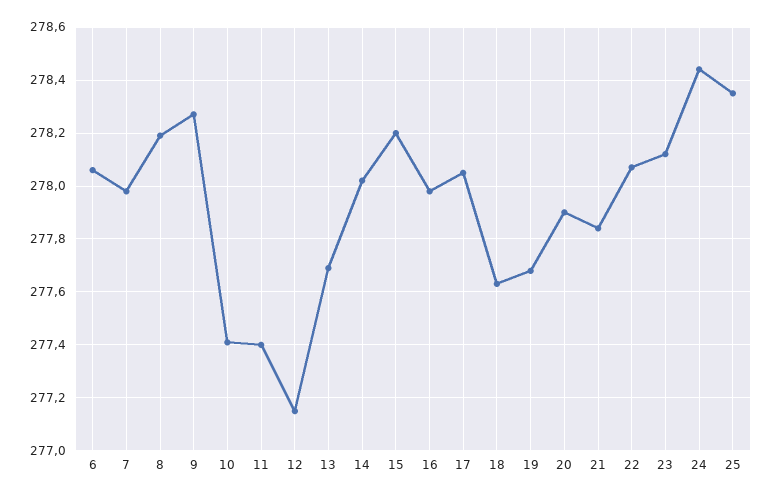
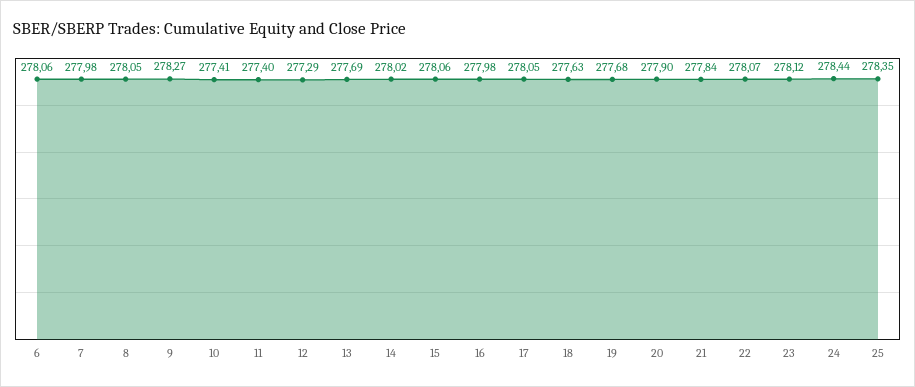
  {
    "6": 278.06,
    "7": 277.98,
-   "8": 278.2,
+   "8": 278.05,
    "9": 278.27,
    "10": 277.41,
    "11": 277.4,
-   "12": 277.15,
+   "12": 277.29,
    "13": 277.69,
    "14": 278.02,
-   "15": 278.2,
+   "15": 278.06,
    "16": 277.98,
    "17": 278.05,
    "18": 277.63,
    "19": 277.68,
    "20": 277.9,
    "21": 277.84,
    "22": 278.07,
    "23": 278.12,
    "24": 278.44,
    "25": 278.35
  }

